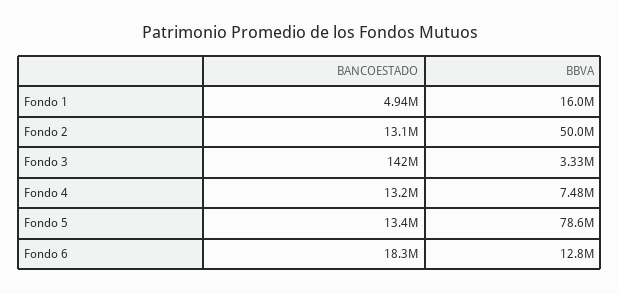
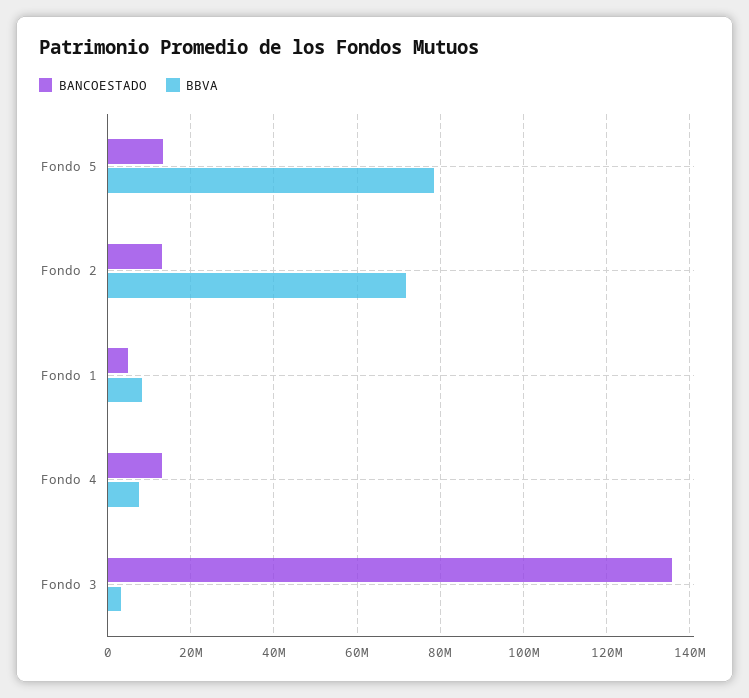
  {
    "BANCOESTADO": {
      "Fondo 1": 4940000,
      "Fondo 2": 13100000,
-     "Fondo 3": 142000000,
+     "Fondo 3": 136000000,
      "Fondo 4": 13200000,
-     "Fondo 5": 13400000,
+     "Fondo 5": 13400000
-     "Fondo 6": 18300000
    },
    "BBVA": {
-     "Fondo 1": 16000000,
+     "Fondo 1": 8000000,
-     "Fondo 2": 50000000,
+     "Fondo 2": 72000000,
      "Fondo 3": 3330000,
      "Fondo 4": 7480000,
-     "Fondo 5": 78600000,
+     "Fondo 5": 78600000
-     "Fondo 6": 12800000
    }
  }

